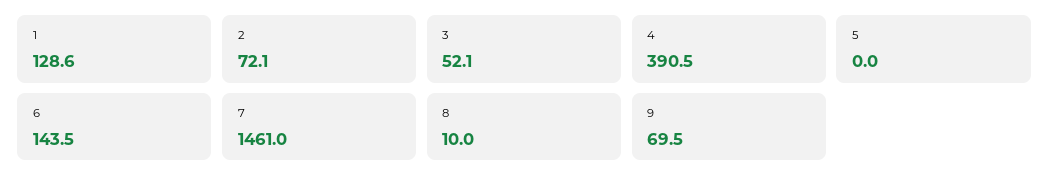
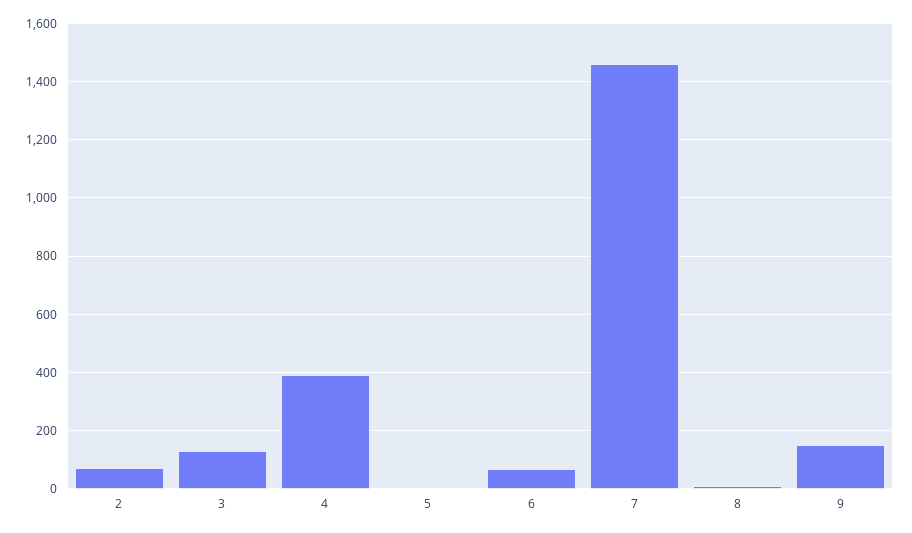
  {
-   "1": 128.6,
    "2": 72.1,
-   "3": 52.1,
+   "3": 125,
    "4": 390.5,
    "5": 0,
-   "6": 143.5,
+   "6": 75,
    "7": 1461,
    "8": 10,
-   "9": 69.5
+   "9": 150
  }

